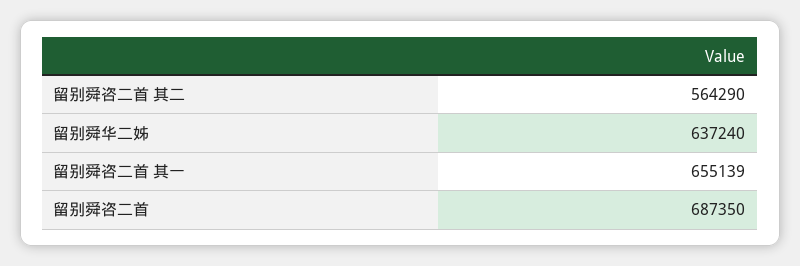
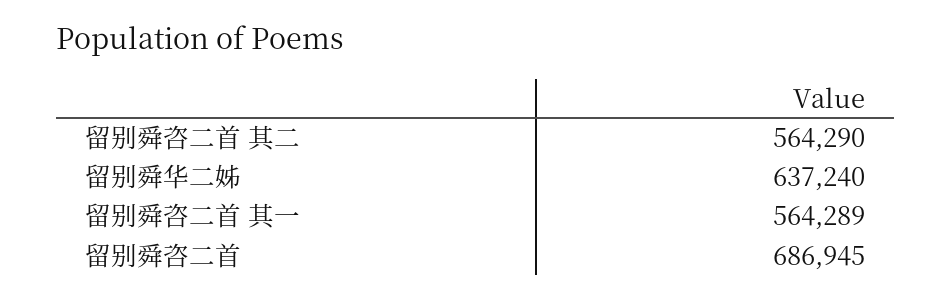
  {
    "留别舜咨二首 其二": 564290,
    "留别舜华二姊": 637240,
-   "留别舜咨二首 其一": 655139,
+   "留别舜咨二首 其一": 564289,
-   "留别舜咨二首": 687350
+   "留别舜咨二首": 686945
  }

